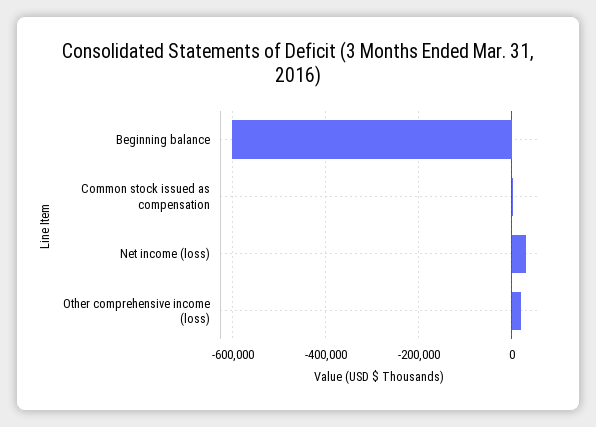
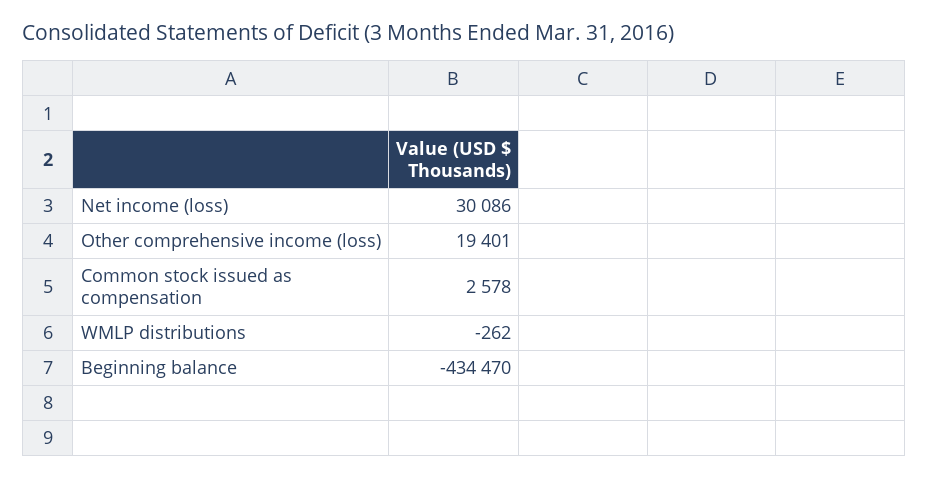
  {
-   "Beginning balance": -600000,
+   "Beginning balance": -434470,
    "Common stock issued as compensation": 2578,
    "Net income (loss)": 30086,
-   "Other comprehensive income (loss)": 19401
+   "Other comprehensive income (loss)": 19401,
+   "WMLP distributions": -262
  }

